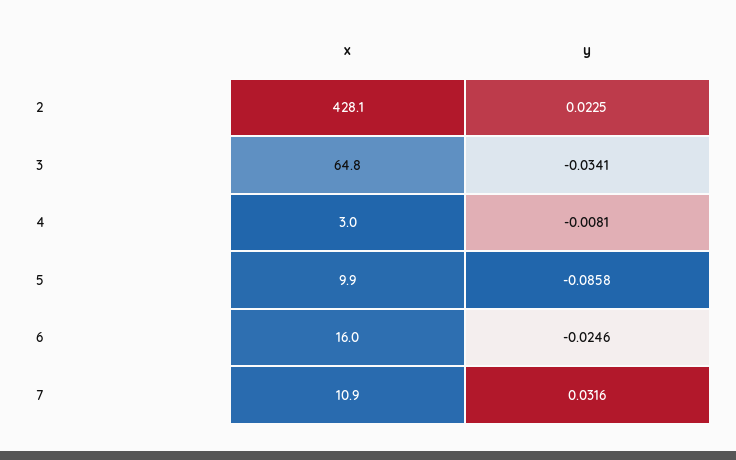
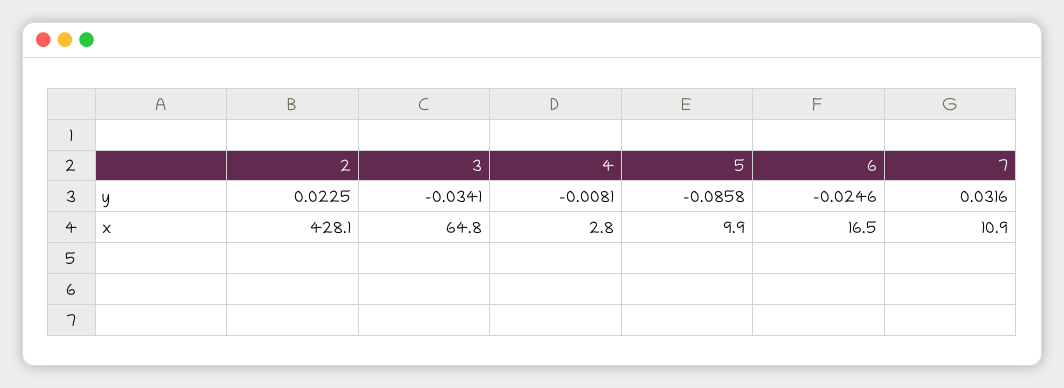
  {
    "x": {
      "2": 428.1,
      "3": 64.8,
-     "4": 3,
+     "4": 2.8,
      "5": 9.9,
-     "6": 16,
+     "6": 16.5,
      "7": 10.9
    },
    "y": {
      "2": 0.0225,
      "3": -0.0341,
      "4": -0.0081,
      "5": -0.0858,
      "6": -0.0246,
      "7": 0.0316
    }
  }

